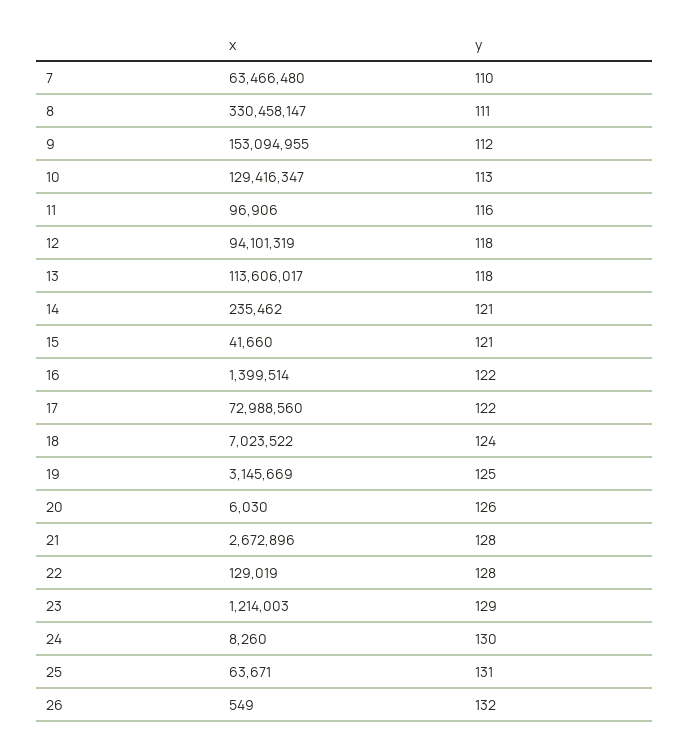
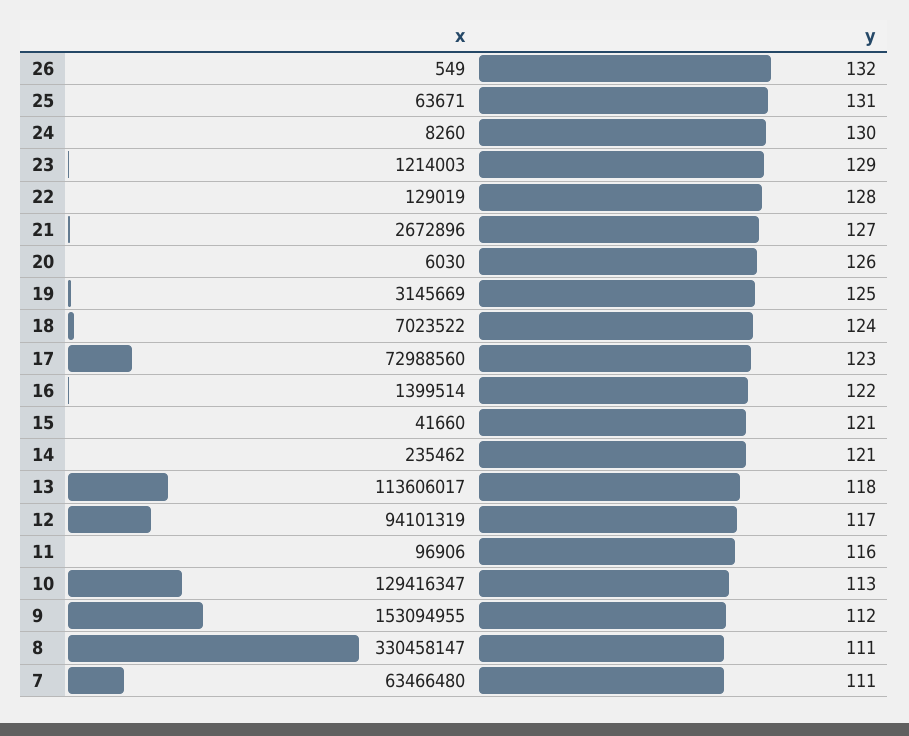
  {
    "x": {
      "7": 63466480,
      "8": 330458147,
      "9": 153094955,
      "10": 129416347,
      "11": 96906,
      "12": 94101319,
      "13": 113606017,
      "14": 235462,
      "15": 41660,
      "16": 1399514,
      "17": 72988560,
      "18": 7023522,
      "19": 3145669,
      "20": 6030,
      "21": 2672896,
      "22": 129019,
      "23": 1214003,
      "24": 8260,
      "25": 63671,
      "26": 549
    },
    "y": {
-     "7": 110,
+     "7": 111,
      "8": 111,
      "9": 112,
      "10": 113,
      "11": 116,
-     "12": 118,
+     "12": 117,
      "13": 118,
      "14": 121,
      "15": 121,
      "16": 122,
-     "17": 122,
+     "17": 123,
      "18": 124,
      "19": 125,
      "20": 126,
-     "21": 128,
+     "21": 127,
      "22": 128,
      "23": 129,
      "24": 130,
      "25": 131,
      "26": 132
    }
  }

